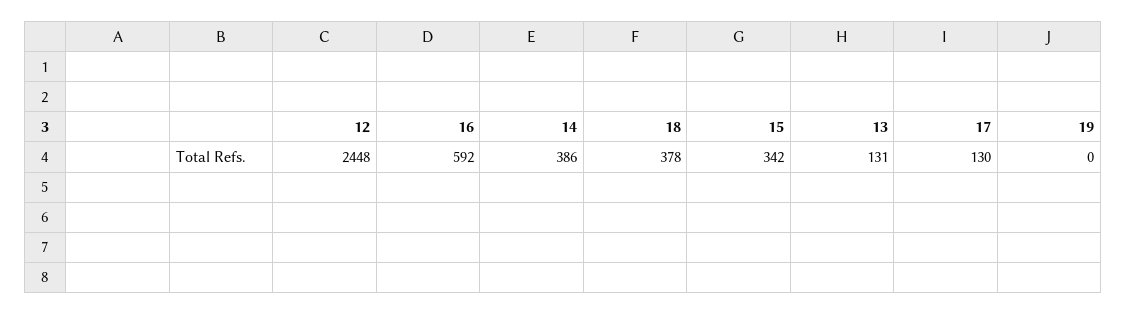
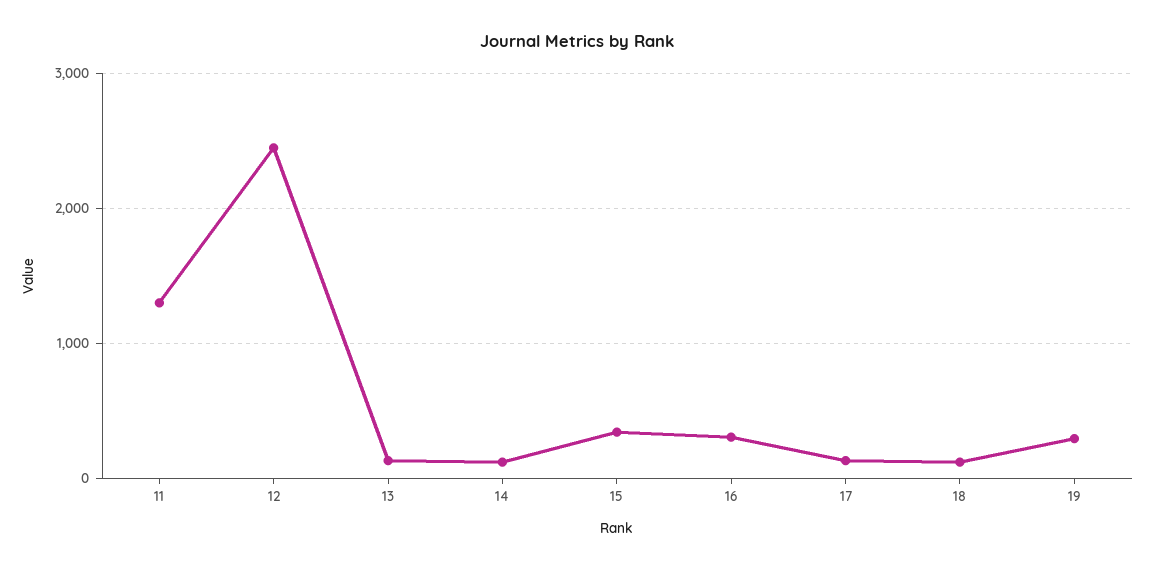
  {
    "12": 2448,
-   "16": 592,
+   "16": 300,
-   "14": 386,
+   "14": 100,
-   "18": 378,
+   "18": 100,
    "15": 342,
    "13": 131,
    "17": 130,
-   "19": 0
+   "19": 300,
+   "11": 1300
  }

